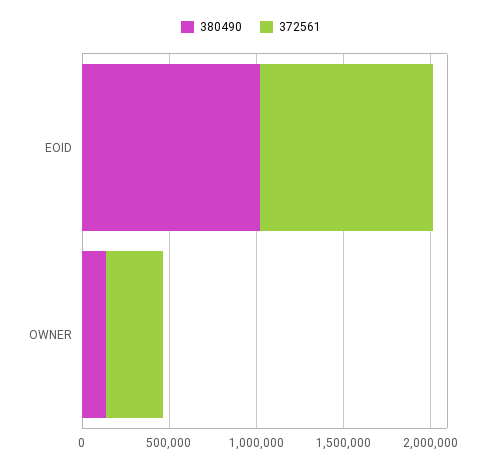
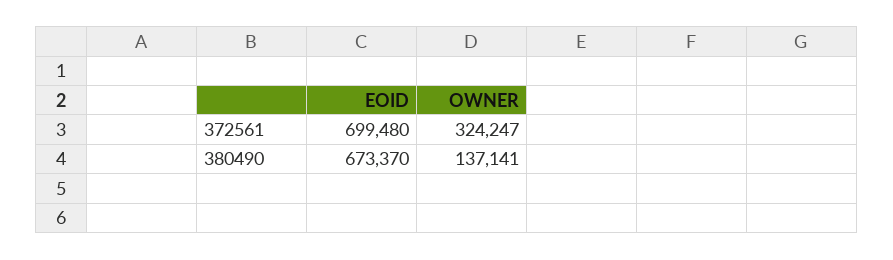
  {
    "380490": {
-     "EOID": 1000000,
+     "EOID": 673370,
      "OWNER": 137141
    },
    "372561": {
-     "EOID": 1000000,
+     "EOID": 699480,
      "OWNER": 324247
    }
  }

